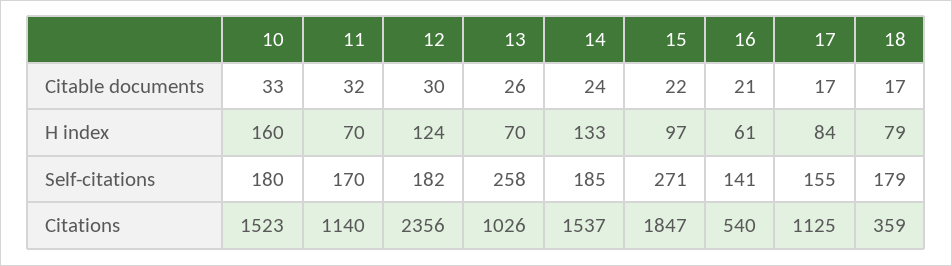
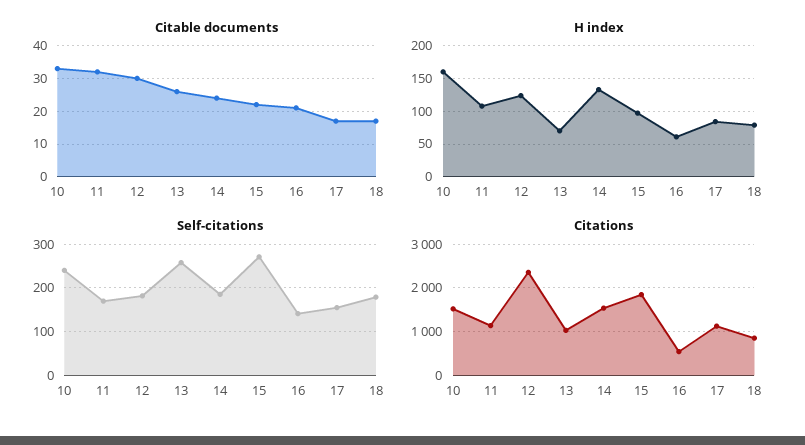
  {
    "Citable documents": {
      "10": 33,
      "11": 32,
      "12": 30,
      "13": 26,
      "14": 24,
      "15": 22,
      "16": 21,
      "17": 17,
      "18": 17
    },
    "H index": {
      "10": 160,
-     "11": 70,
+     "11": 110,
      "12": 124,
      "13": 70,
      "14": 133,
      "15": 97,
      "16": 61,
      "17": 84,
      "18": 79
    },
    "Self-citations": {
-     "10": 180,
+     "10": 240,
      "11": 170,
      "12": 182,
      "13": 258,
      "14": 185,
      "15": 271,
      "16": 141,
      "17": 155,
      "18": 179
    },
    "Citations": {
      "10": 1523,
      "11": 1140,
      "12": 2356,
      "13": 1026,
      "14": 1537,
      "15": 1847,
      "16": 540,
      "17": 1125,
-     "18": 359
+     "18": 800
    }
  }

